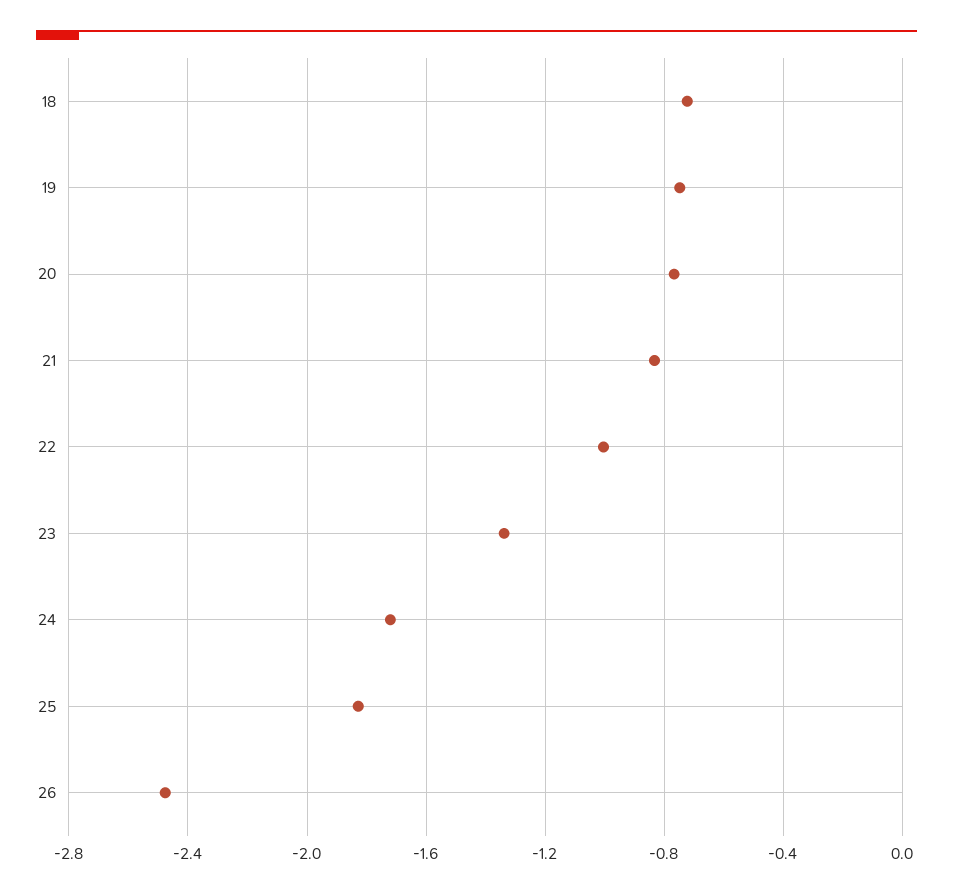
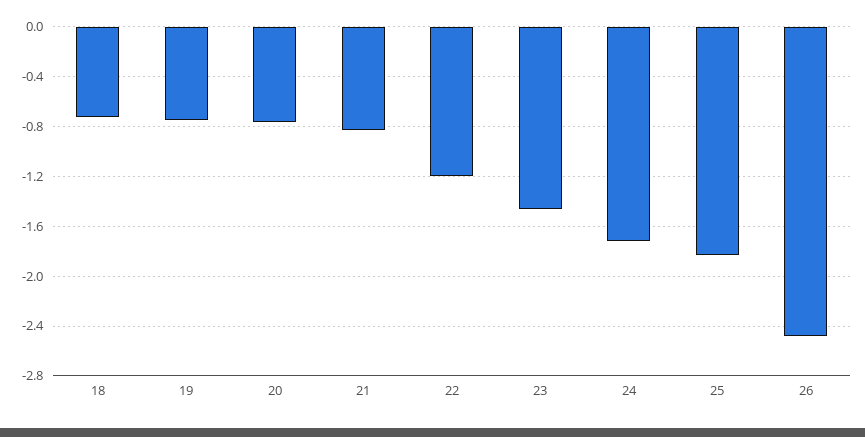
  {
    "18": -0.7,
    "19": -0.75,
    "20": -0.75,
    "21": -0.85,
-   "22": -1,
+   "22": -1.2,
-   "23": -1.35,
+   "23": -1.45,
    "24": -1.7,
    "25": -1.85,
    "26": -2.5
  }

